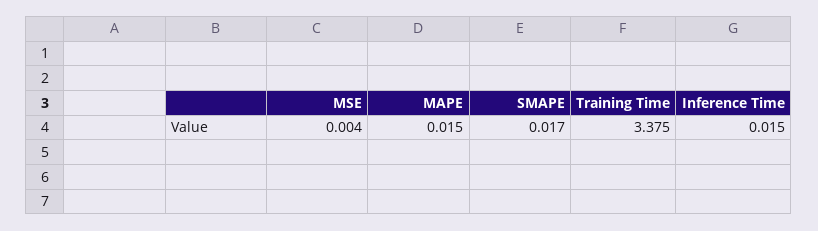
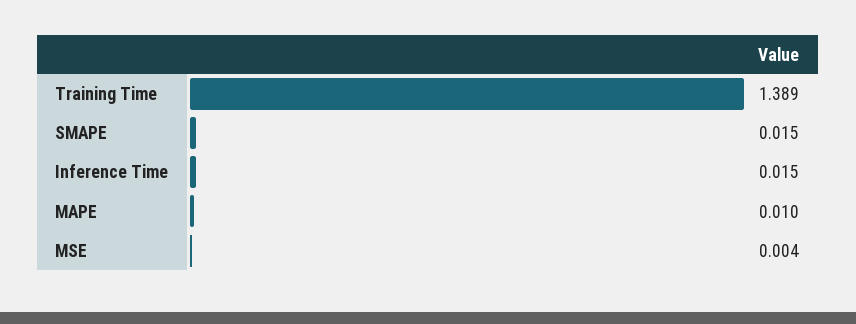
  {
    "MSE": 0.004,
-   "MAPE": 0.015,
+   "MAPE": 0.01,
-   "SMAPE": 0.017,
+   "SMAPE": 0.015,
-   "Training Time": 3.375,
+   "Training Time": 1.389,
    "Inference Time": 0.015
  }

